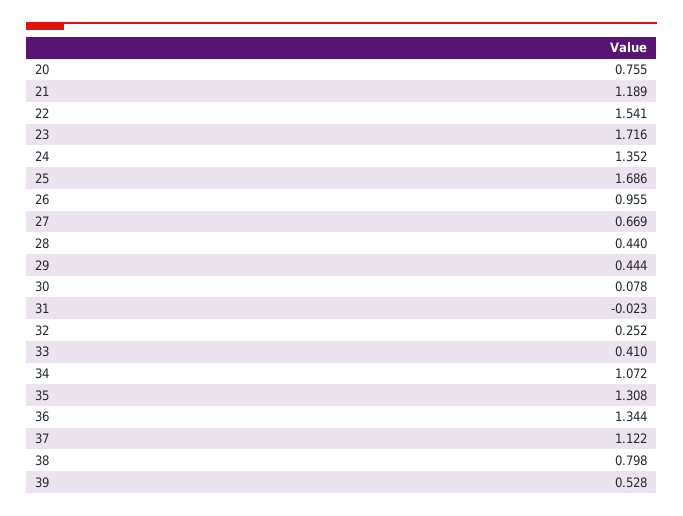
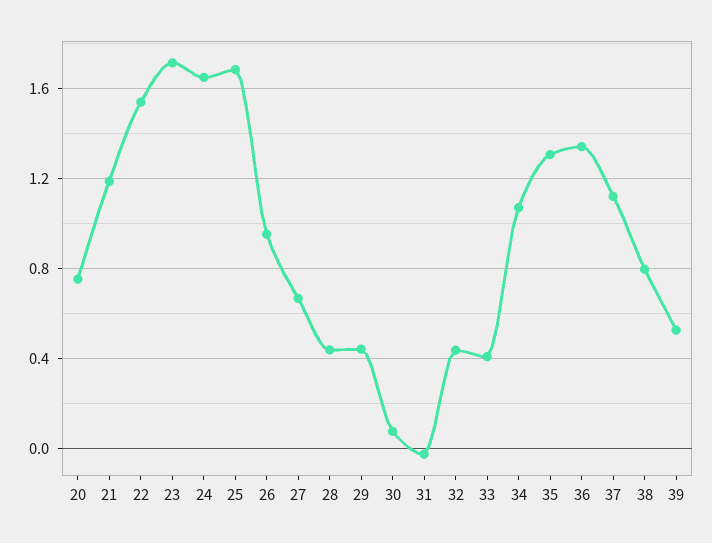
  {
    "20": 0.755,
    "21": 1.189,
    "22": 1.541,
    "23": 1.716,
-   "24": 1.352,
+   "24": 1.65,
    "25": 1.686,
    "26": 0.955,
    "27": 0.669,
    "28": 0.44,
    "29": 0.444,
    "30": 0.078,
    "31": -0.023,
-   "32": 0.252,
+   "32": 0.45,
    "33": 0.41,
    "34": 1.072,
    "35": 1.308,
    "36": 1.344,
    "37": 1.122,
    "38": 0.798,
    "39": 0.528
  }

